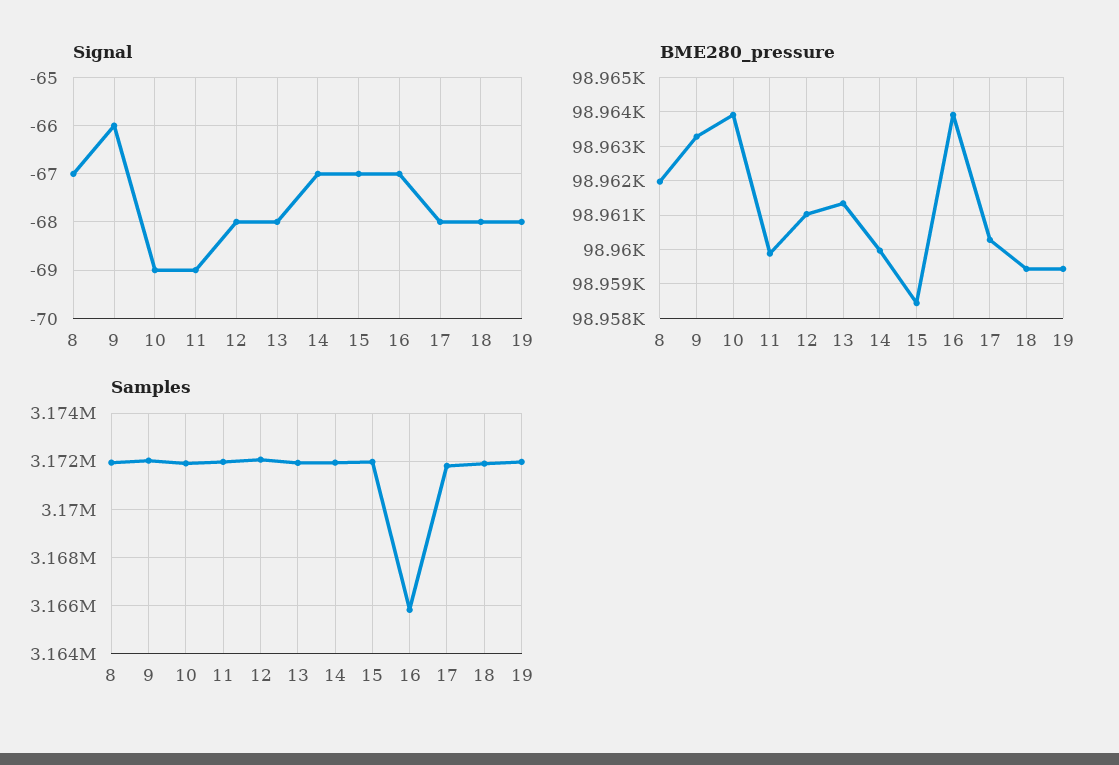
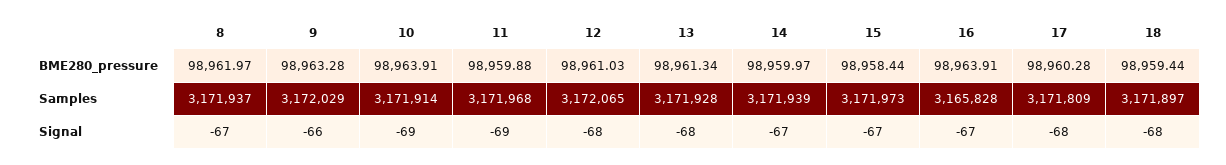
  {
    "Signal": {
      "8": -67,
      "9": -66,
      "10": -69,
      "11": -69,
      "12": -68,
      "13": -68,
      "14": -67,
      "15": -67,
      "16": -67,
      "17": -68,
-     "18": -68,
+     "18": -68
-     "19": -68
    },
    "BME280_pressure": {
      "8": 98961.97,
      "9": 98963.28,
      "10": 98963.91,
      "11": 98959.88,
      "12": 98961.03,
      "13": 98961.34,
      "14": 98959.97,
      "15": 98958.44,
      "16": 98963.91,
      "17": 98960.28,
-     "18": 98959.44,
+     "18": 98959.44
-     "19": 98959.4
    },
    "Samples": {
      "8": 3171937,
      "9": 3172029,
      "10": 3171914,
      "11": 3171968,
      "12": 3172065,
      "13": 3171928,
      "14": 3171939,
      "15": 3171973,
      "16": 3165828,
      "17": 3171809,
-     "18": 3171897,
+     "18": 3171897
-     "19": 3172000
    }
  }

